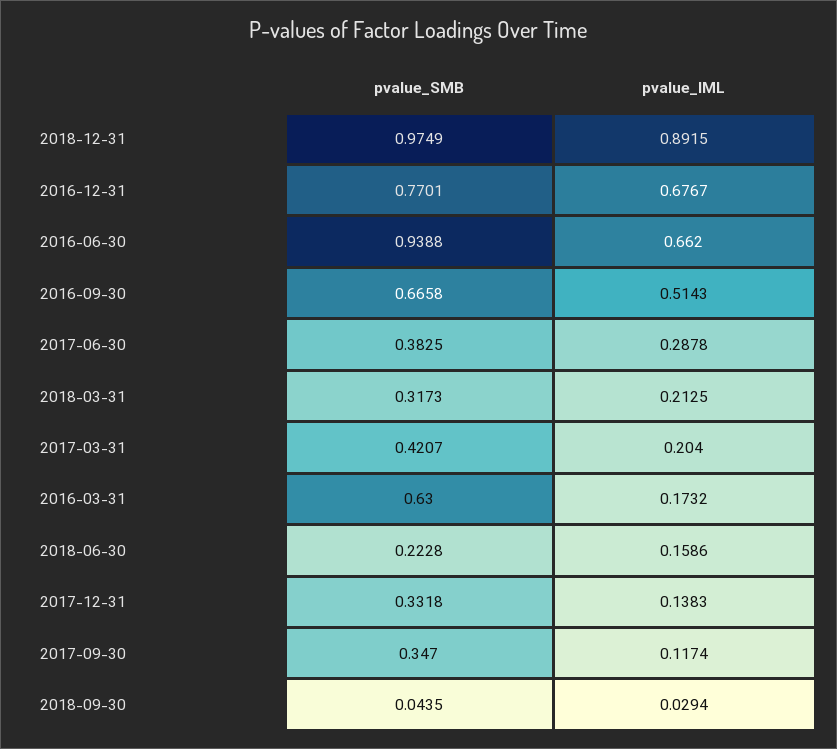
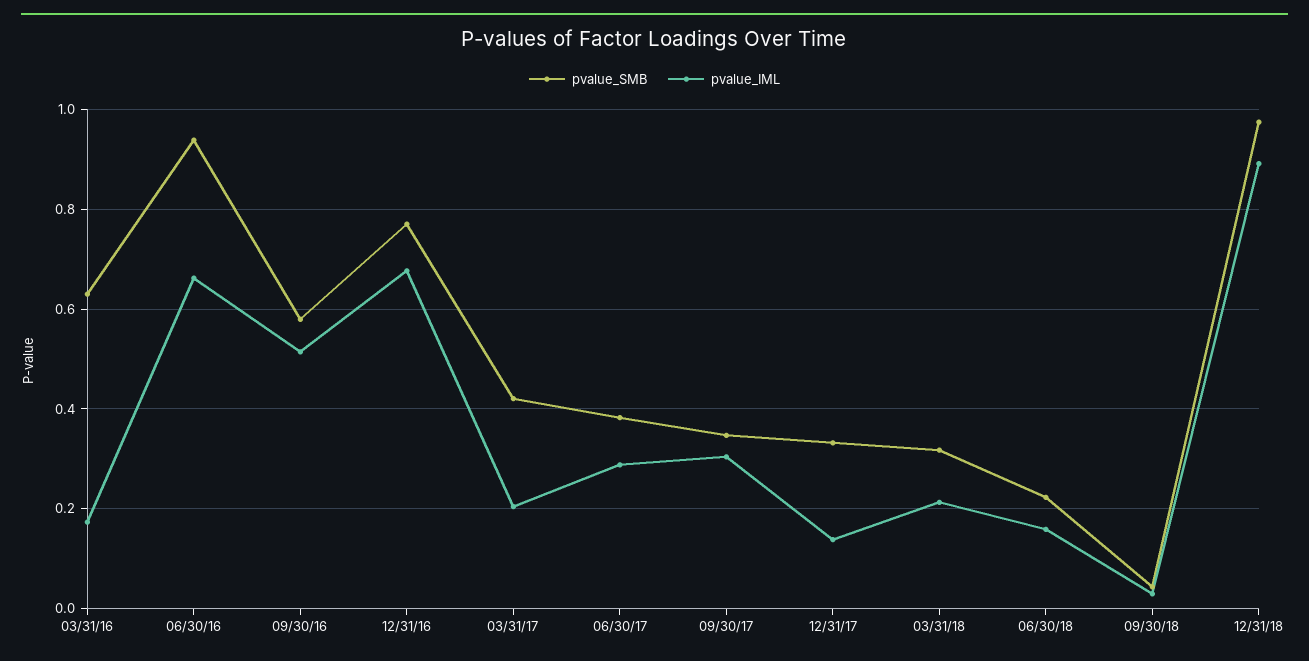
  {
    "pvalue_SMB": {
      "2018-12-31": 0.9749,
      "2016-12-31": 0.7701,
      "2016-06-30": 0.9388,
-     "2016-09-30": 0.6658,
+     "2016-09-30": 0.58,
      "2017-06-30": 0.3825,
      "2018-03-31": 0.3173,
      "2017-03-31": 0.4207,
      "2016-03-31": 0.63,
      "2018-06-30": 0.2228,
      "2017-12-31": 0.3318,
      "2017-09-30": 0.347,
      "2018-09-30": 0.0435
    },
    "pvalue_IML": {
      "2018-12-31": 0.8915,
      "2016-12-31": 0.6767,
      "2016-06-30": 0.662,
      "2016-09-30": 0.5143,
      "2017-06-30": 0.2878,
      "2018-03-31": 0.2125,
      "2017-03-31": 0.204,
      "2016-03-31": 0.1732,
      "2018-06-30": 0.1586,
      "2017-12-31": 0.1383,
-     "2017-09-30": 0.1174,
+     "2017-09-30": 0.3,
      "2018-09-30": 0.0294
    }
  }

